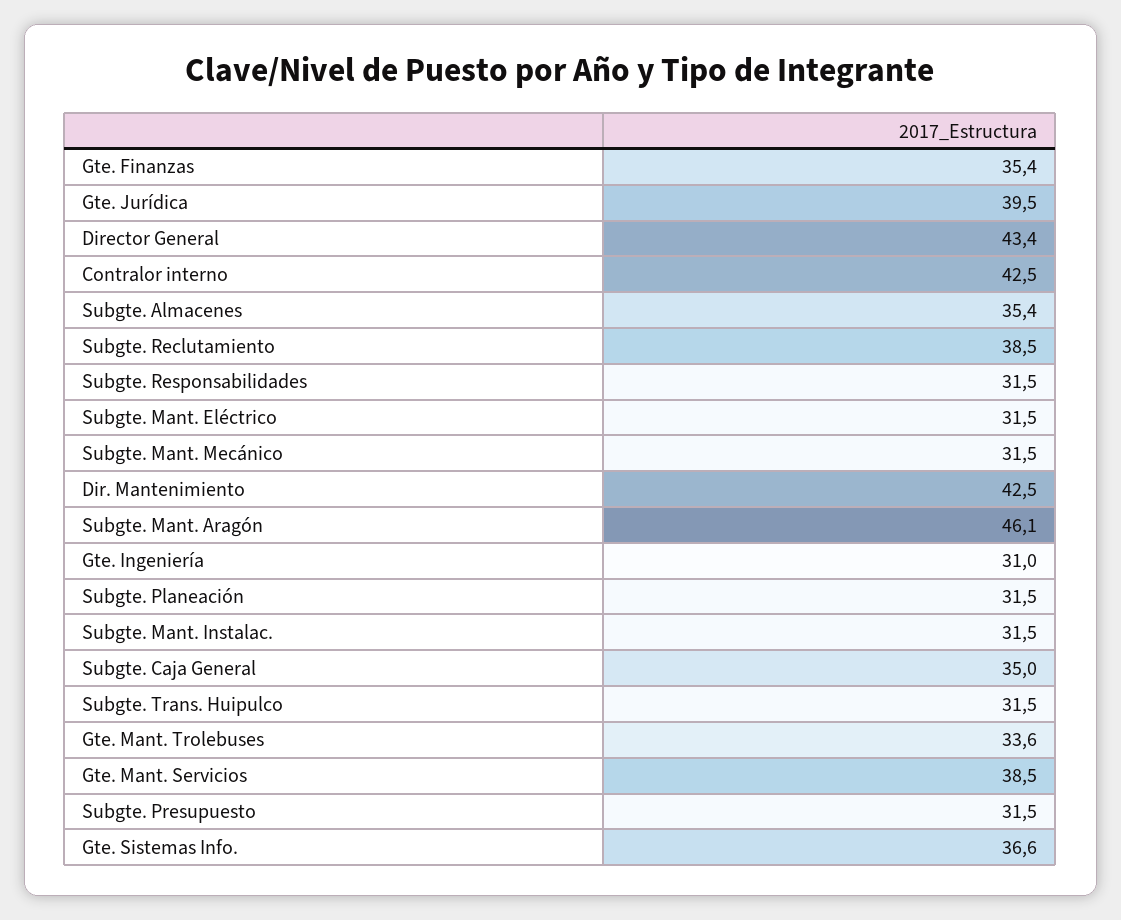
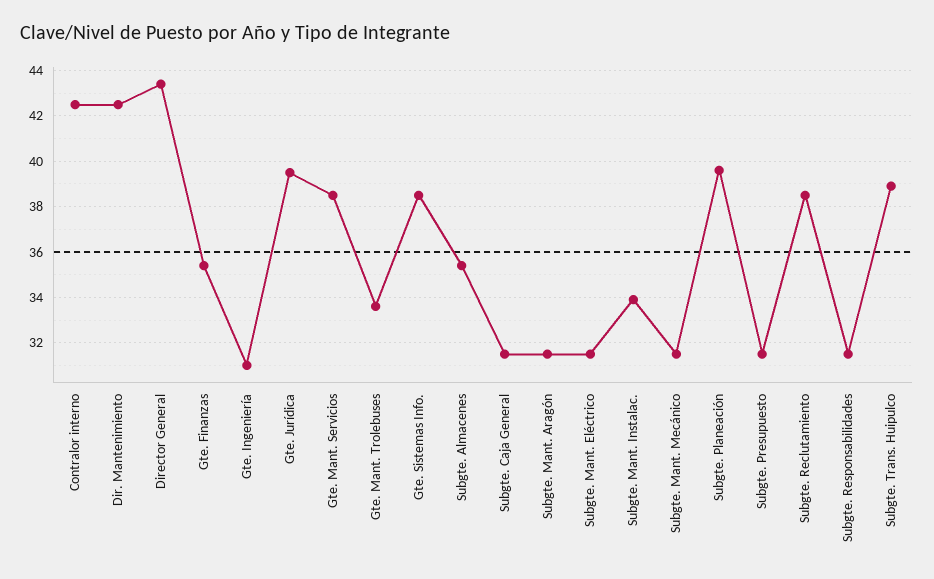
  {
    "Gte. Finanzas": 35.4,
    "Gte. Jurídica": 39.5,
    "Director General": 43.4,
    "Contralor interno": 42.5,
    "Subgte. Almacenes": 35.4,
    "Subgte. Reclutamiento": 38.5,
    "Subgte. Responsabilidades": 31.5,
    "Subgte. Mant. Eléctrico": 31.5,
    "Subgte. Mant. Mecánico": 31.5,
    "Dir. Mantenimiento": 42.5,
-   "Subgte. Mant. Aragón": 46.1,
+   "Subgte. Mant. Aragón": 31.5,
    "Gte. Ingeniería": 31,
-   "Subgte. Planeación": 31.5,
+   "Subgte. Planeación": 39.5,
-   "Subgte. Mant. Instalac.": 31.5,
+   "Subgte. Mant. Instalac.": 34,
-   "Subgte. Caja General": 35,
+   "Subgte. Caja General": 31.5,
-   "Subgte. Trans. Huipulco": 31.5,
+   "Subgte. Trans. Huipulco": 39,
    "Gte. Mant. Trolebuses": 33.6,
    "Gte. Mant. Servicios": 38.5,
    "Subgte. Presupuesto": 31.5,
-   "Gte. Sistemas Info.": 36.6
+   "Gte. Sistemas Info.": 38.5
  }

